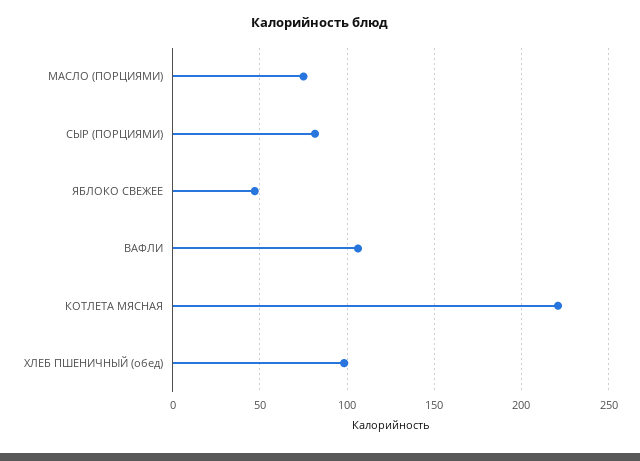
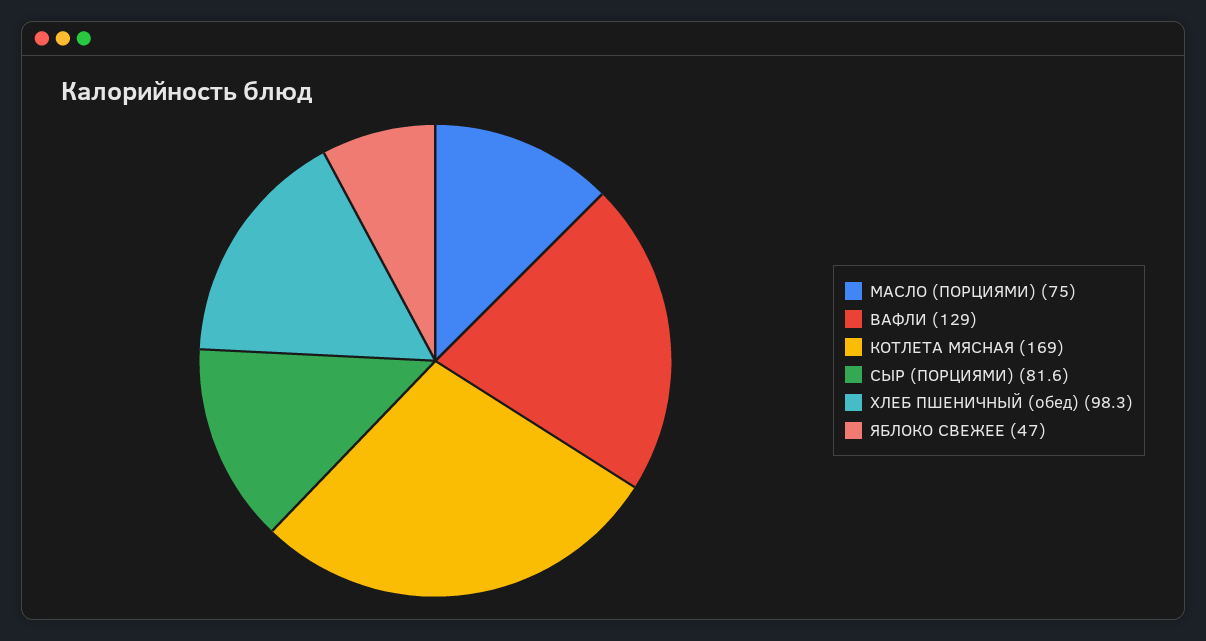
  {
    "МАСЛО (ПОРЦИЯМИ)": 75,
    "СЫР (ПОРЦИЯМИ)": 81.6,
    "ЯБЛОКО СВЕЖЕЕ": 47,
-   "ВАФЛИ": 105,
+   "ВАФЛИ": 129,
-   "КОТЛЕТА МЯСНАЯ": 220,
+   "КОТЛЕТА МЯСНАЯ": 169,
    "ХЛЕБ ПШЕНИЧНЫЙ (обед)": 98.3
  }

